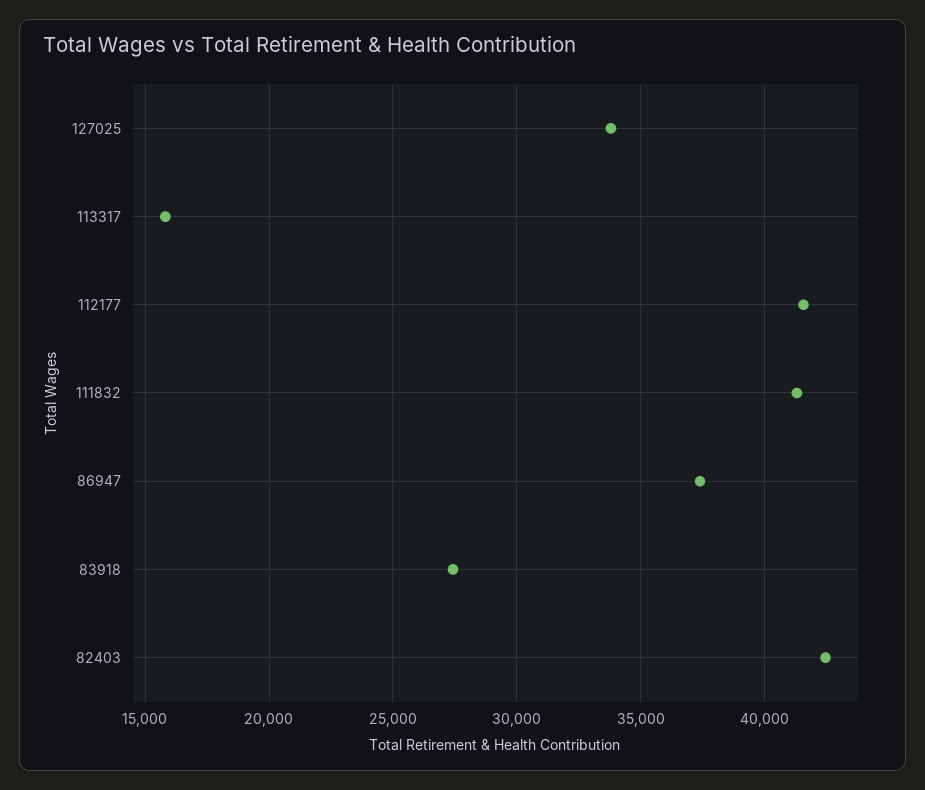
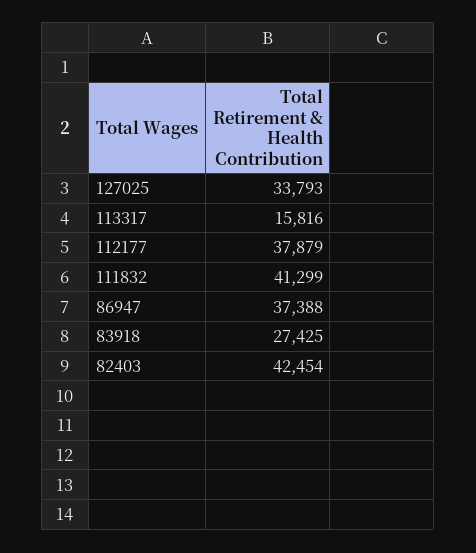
  {
    "127025": 33793,
    "113317": 15816,
-   "112177": 41500,
+   "112177": 37879,
    "111832": 41299,
    "86947": 37388,
    "83918": 27425,
    "82403": 42454
  }

